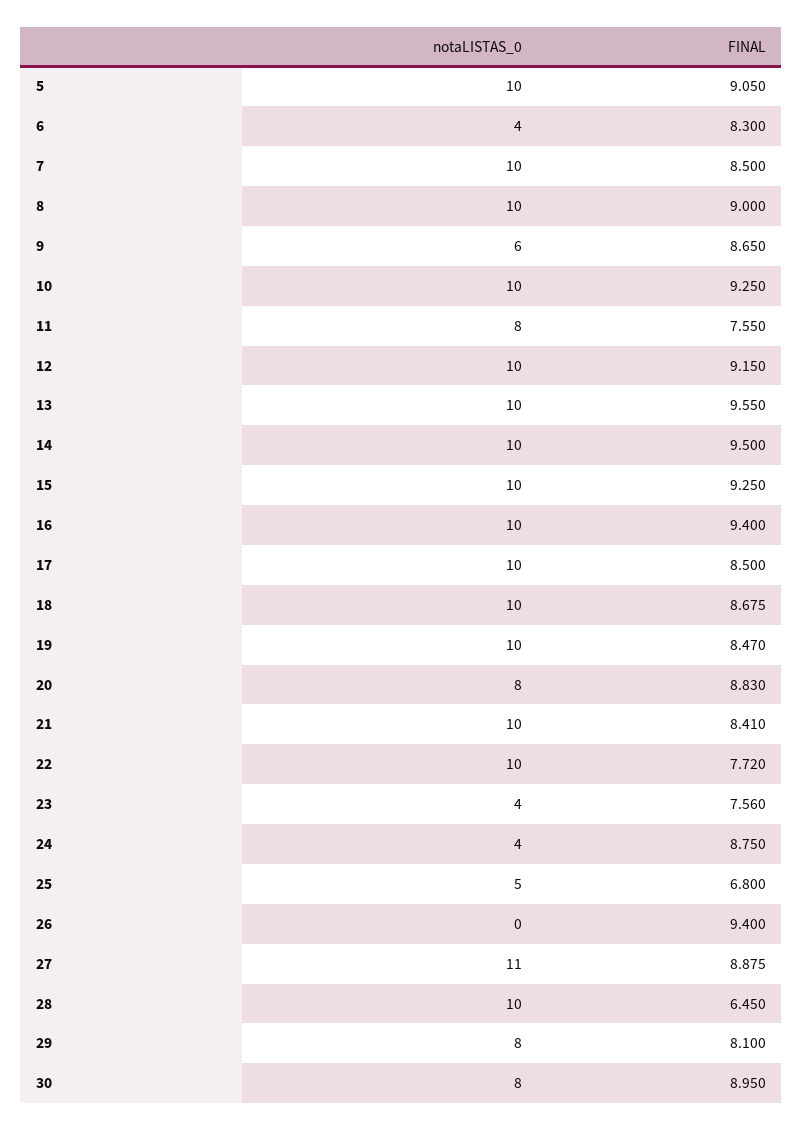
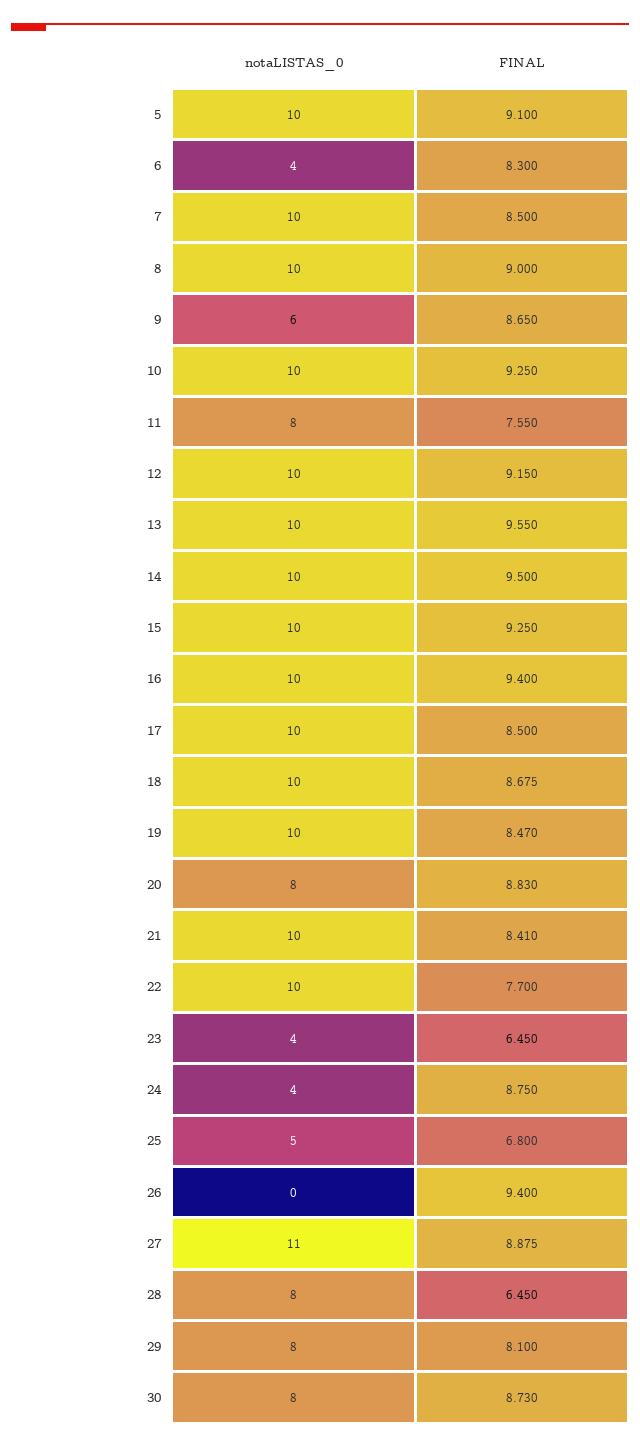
  {
    "notaLISTAS_0": {
      "5": 10,
      "6": 4,
      "7": 10,
      "8": 10,
      "9": 6,
      "10": 10,
      "11": 8,
      "12": 10,
      "13": 10,
      "14": 10,
      "15": 10,
      "16": 10,
      "17": 10,
      "18": 10,
      "19": 10,
      "20": 8,
      "21": 10,
      "22": 10,
      "23": 4,
      "24": 4,
      "25": 5,
      "26": 0,
      "27": 11,
-     "28": 10,
+     "28": 8,
      "29": 8,
      "30": 8
    },
    "FINAL": {
-     "5": 9.05,
+     "5": 9.1,
      "6": 8.3,
      "7": 8.5,
      "8": 9,
      "9": 8.65,
      "10": 9.25,
      "11": 7.55,
      "12": 9.15,
      "13": 9.55,
      "14": 9.5,
      "15": 9.25,
      "16": 9.4,
      "17": 8.5,
      "18": 8.675,
      "19": 8.47,
      "20": 8.83,
      "21": 8.41,
-     "22": 7.72,
+     "22": 7.7,
-     "23": 7.56,
+     "23": 6.45,
      "24": 8.75,
      "25": 6.8,
      "26": 9.4,
      "27": 8.875,
      "28": 6.45,
      "29": 8.1,
-     "30": 8.95
+     "30": 8.73
    }
  }

